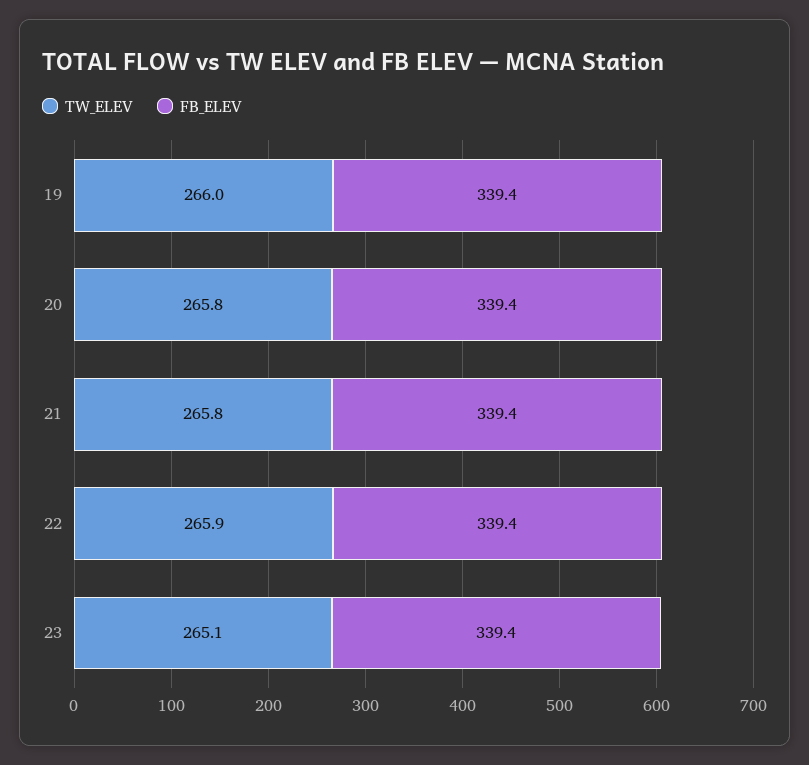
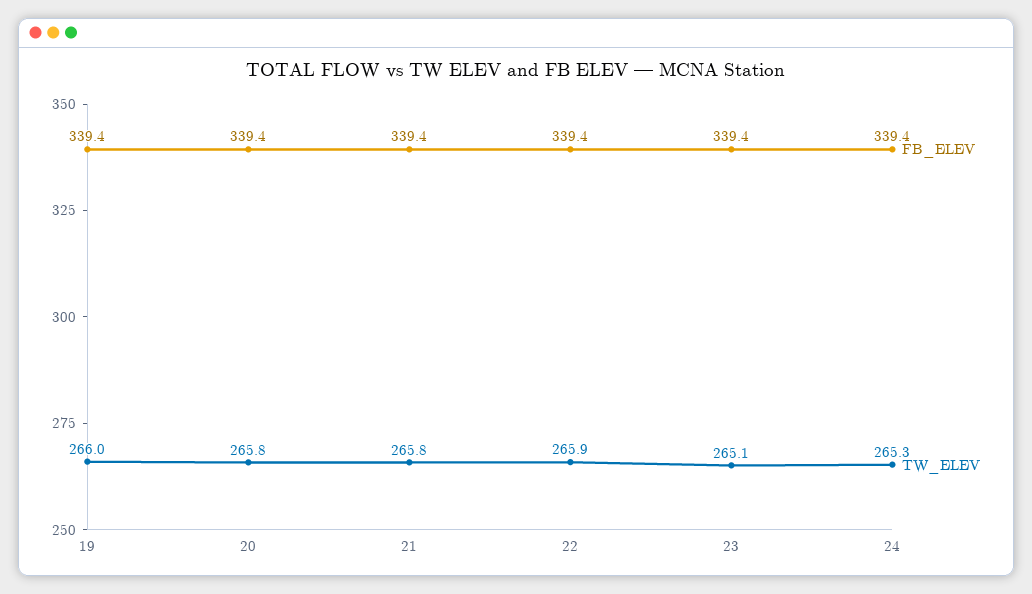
  {
    "TW_ELEV": {
      "19": 266,
      "20": 265.8,
      "21": 265.8,
      "22": 265.9,
-     "23": 265.1
+     "23": 265.1,
+     "24": 265.3
    },
    "FB_ELEV": {
      "19": 339.4,
      "20": 339.4,
      "21": 339.4,
      "22": 339.4,
-     "23": 339.4
+     "23": 339.4,
+     "24": 339.4
    }
  }

